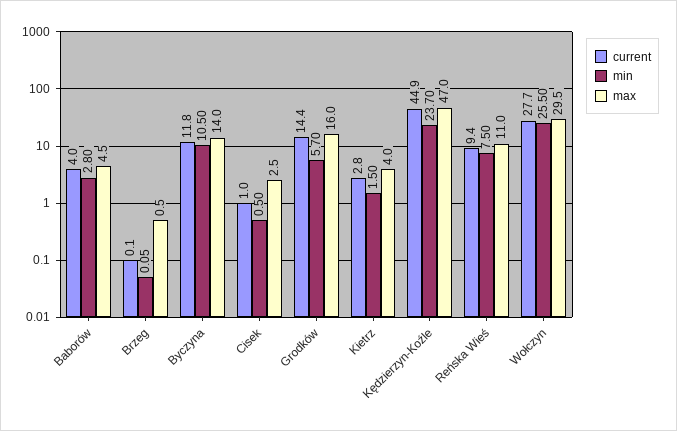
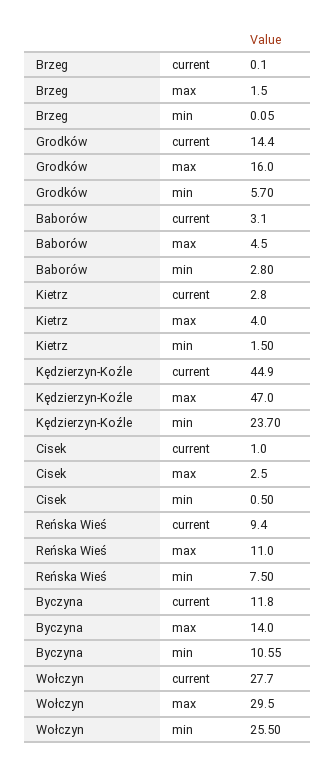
  {
    "current": {
-     "Baborów": 4,
+     "Baborów": 3.1,
      "Brzeg": 0.1,
      "Byczyna": 11.8,
      "Cisek": 1,
      "Grodków": 14.4,
      "Kietrz": 2.8,
      "Kędzierzyn-Koźle": 44.9,
      "Reńska Wieś": 9.4,
      "Wołczyn": 27.7
    },
    "min": {
      "Baborów": 2.8,
      "Brzeg": 0.05,
-     "Byczyna": 10.5,
+     "Byczyna": 10.55,
      "Cisek": 0.5,
      "Grodków": 5.7,
      "Kietrz": 1.5,
      "Kędzierzyn-Koźle": 23.7,
      "Reńska Wieś": 7.5,
      "Wołczyn": 25.5
    },
    "max": {
      "Baborów": 4.5,
-     "Brzeg": 0.5,
+     "Brzeg": 1.5,
      "Byczyna": 14,
      "Cisek": 2.5,
      "Grodków": 16,
      "Kietrz": 4,
      "Kędzierzyn-Koźle": 47,
      "Reńska Wieś": 11,
      "Wołczyn": 29.5
    }
  }

